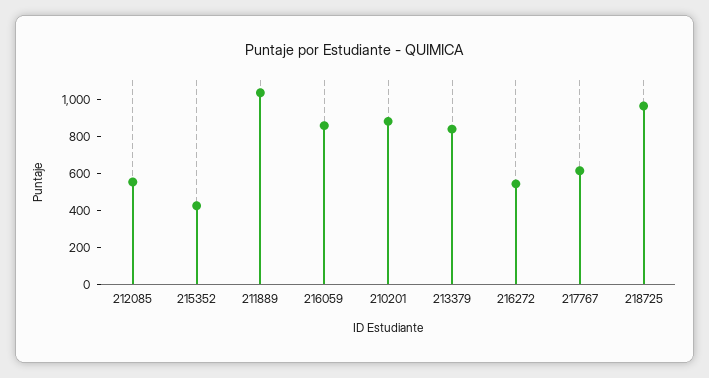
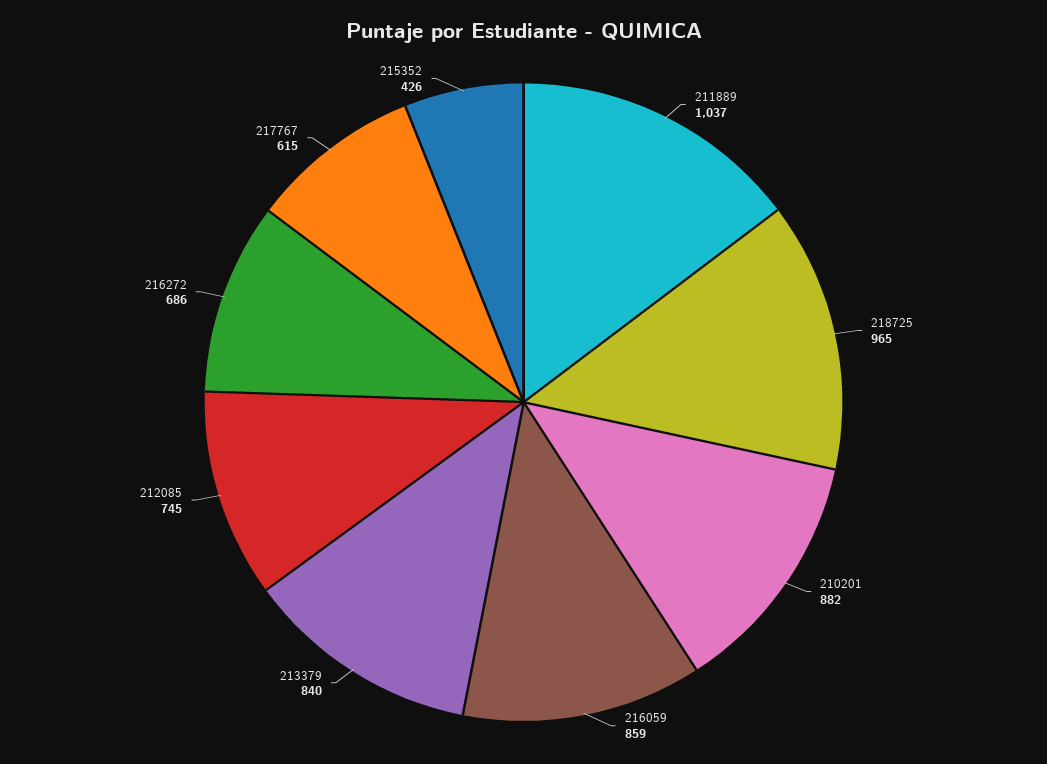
  {
-   "212085": 550,
+   "212085": 745,
    "215352": 426,
    "211889": 1037,
    "216059": 859,
    "210201": 882,
    "213379": 840,
-   "216272": 550,
+   "216272": 686,
    "217767": 615,
    "218725": 965
  }

